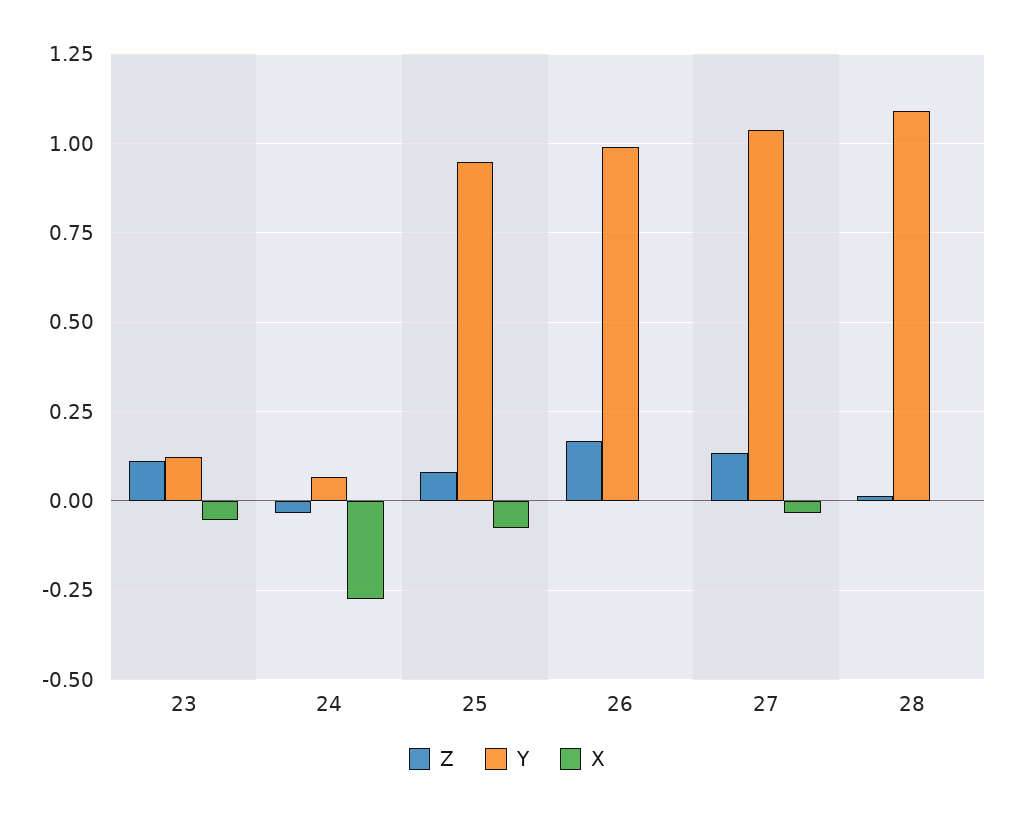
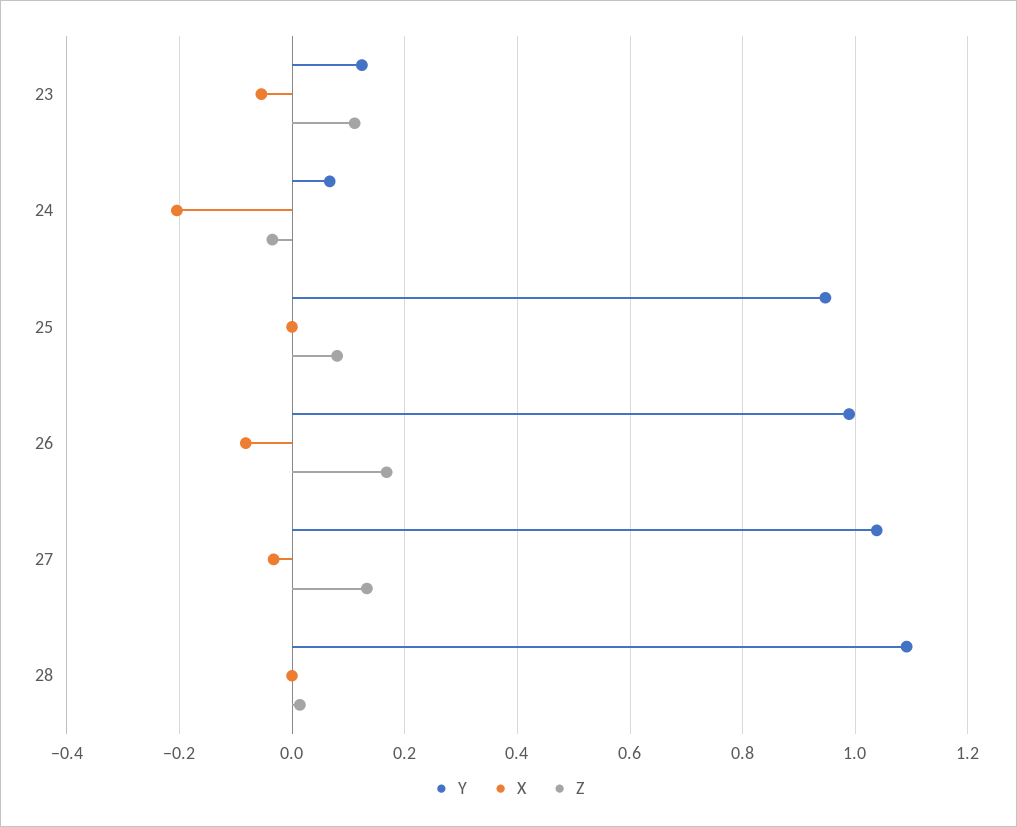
  {
    "Z": {
      "23": 0.12,
      "24": -0.04,
      "25": 0.08,
      "26": 0.16,
      "27": 0.14,
      "28": 0.02
    },
    "Y": {
      "23": 0.12,
      "24": 0.06,
      "25": 0.94,
      "26": 0.98,
      "27": 1.04,
      "28": 1.1
    },
    "X": {
      "23": -0.06,
-     "24": -0.275,
+     "24": -0.2,
-     "25": -0.075,
+     "25": 0,
-     "26": 0,
+     "26": -0.08,
      "27": -0.04,
      "28": 0
    }
  }

